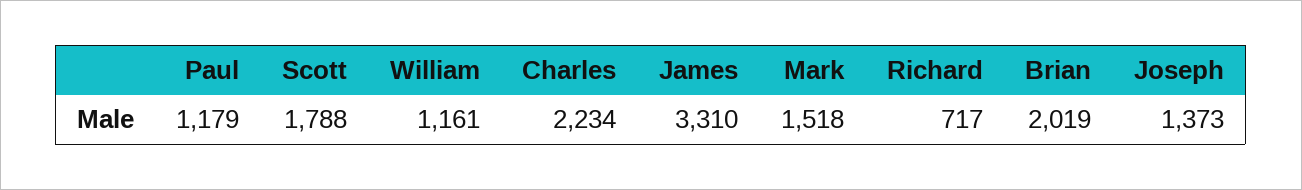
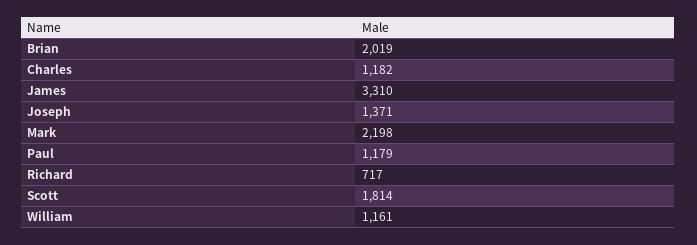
  {
    "Paul": 1179,
-   "Scott": 1788,
+   "Scott": 1814,
    "William": 1161,
-   "Charles": 2234,
+   "Charles": 1182,
    "James": 3310,
-   "Mark": 1518,
+   "Mark": 2198,
    "Richard": 717,
    "Brian": 2019,
-   "Joseph": 1373
+   "Joseph": 1371
  }

